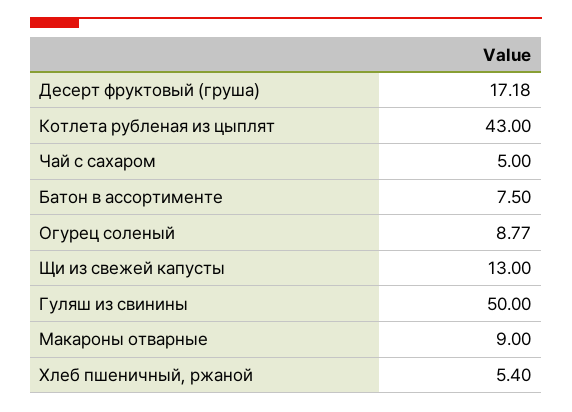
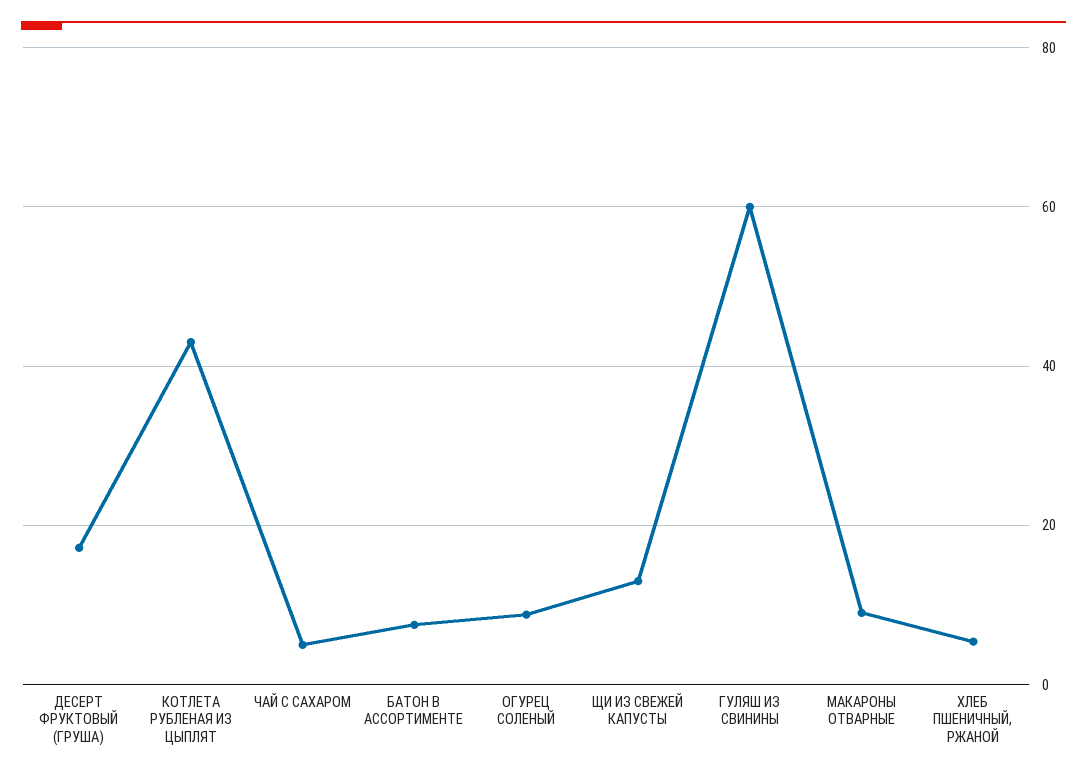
  {
    "Десерт фруктовый (груша)": 17.18,
    "Котлета рубленая из цыплят": 43,
    "Чай с сахаром": 5,
    "Батон в ассортименте": 7.5,
    "Огурец соленый": 8.77,
    "Щи из свежей капусты": 13,
-   "Гуляш из свинины": 50,
+   "Гуляш из свинины": 60,
    "Макароны отварные": 9,
    "Хлеб пшеничный, ржаной": 5.4
  }

